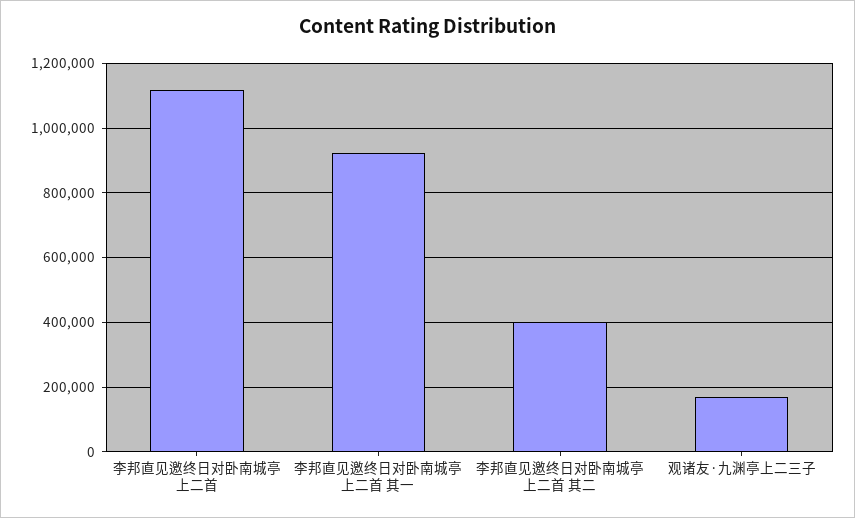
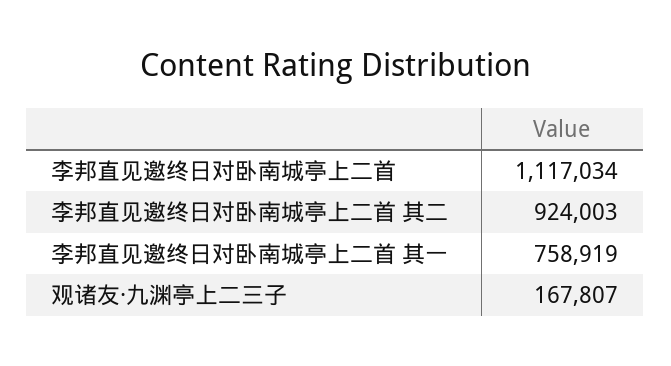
  {
    "李邦直见邀终日对卧南城亭上二首": 1117034,
-   "李邦直见邀终日对卧南城亭上二首 其一": 920000,
+   "李邦直见邀终日对卧南城亭上二首 其一": 758919,
-   "李邦直见邀终日对卧南城亭上二首 其二": 400000,
+   "李邦直见邀终日对卧南城亭上二首 其二": 924003,
    "观诸友·九渊亭上二三子": 167807
  }

